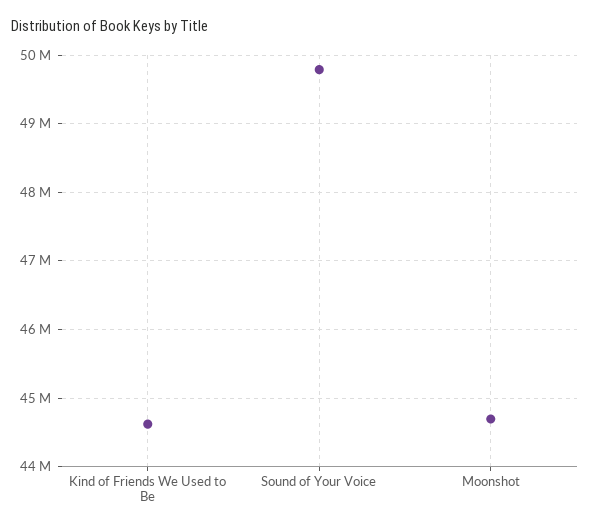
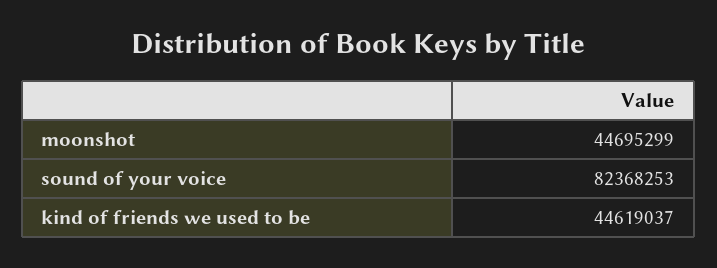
  {
    "Kind of Friends We Used to Be": 44619037,
-   "Sound of Your Voice": 49800000,
+   "Sound of Your Voice": 82368253,
    "Moonshot": 44695299
  }

